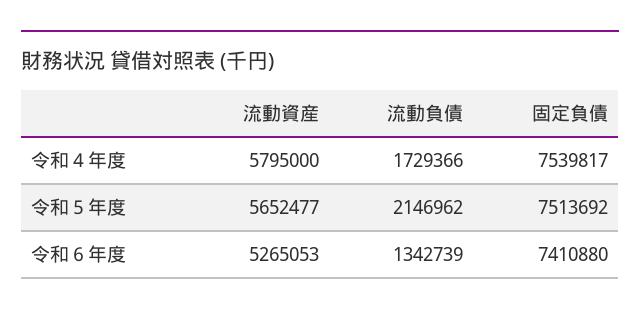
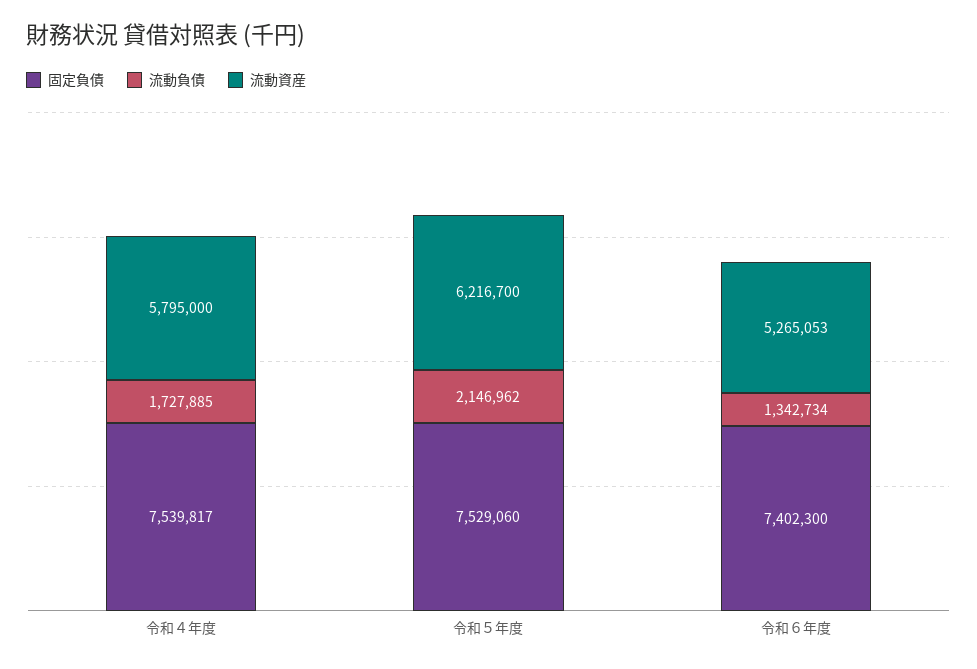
  {
    "流動資産": {
      "令和４年度": 5795000,
-     "令和５年度": 5652477,
+     "令和５年度": 6216700,
      "令和６年度": 5265053
    },
    "流動負債": {
-     "令和４年度": 1729366,
+     "令和４年度": 1727885,
      "令和５年度": 2146962,
-     "令和６年度": 1342739
+     "令和６年度": 1342734
    },
    "固定負債": {
      "令和４年度": 7539817,
-     "令和５年度": 7513692,
+     "令和５年度": 7529060,
-     "令和６年度": 7410880
+     "令和６年度": 7402300
    }
  }

